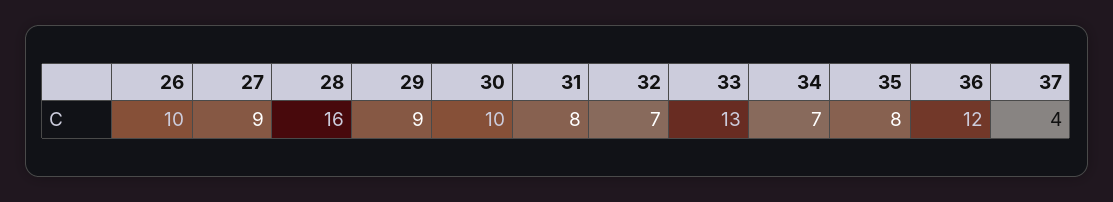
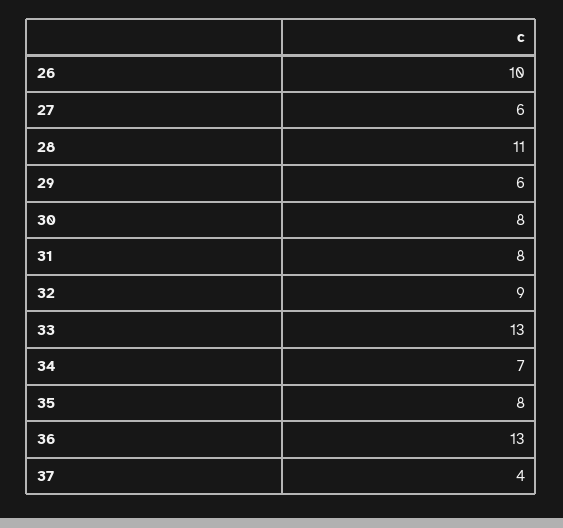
  {
    "26": 10,
-   "27": 9,
+   "27": 6,
-   "28": 16,
+   "28": 11,
-   "29": 9,
+   "29": 6,
-   "30": 10,
+   "30": 8,
    "31": 8,
-   "32": 7,
+   "32": 9,
    "33": 13,
    "34": 7,
    "35": 8,
-   "36": 12,
+   "36": 13,
    "37": 4
  }

